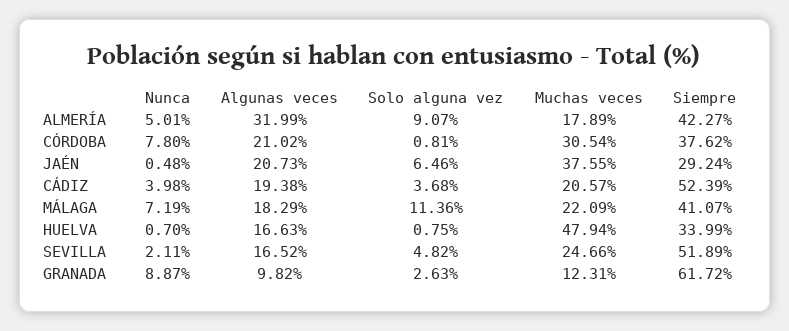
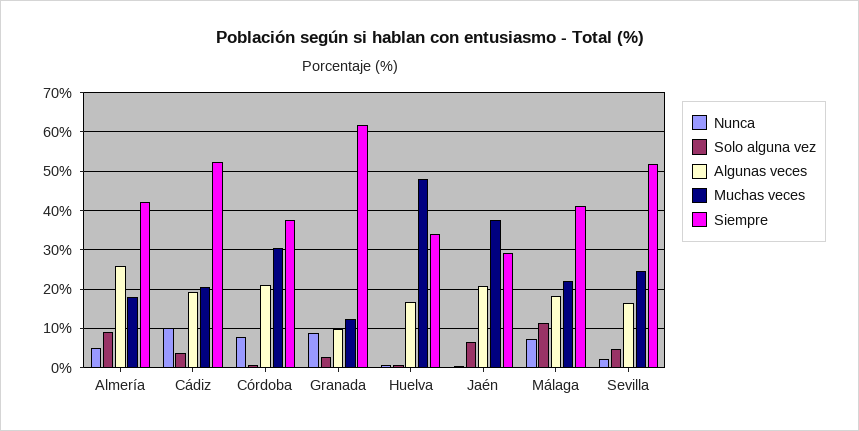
  {
    "Nunca": {
      "ALMERÍA": 5.01,
      "CÓRDOBA": 7.8,
      "JAÉN": 0.48,
-     "CÁDIZ": 3.98,
+     "CÁDIZ": 10,
      "MÁLAGA": 7.19,
      "HUELVA": 0.7,
      "SEVILLA": 2.11,
      "GRANADA": 8.87
    },
    "Algunas veces": {
-     "ALMERÍA": 31.99,
+     "ALMERÍA": 26,
      "CÓRDOBA": 21.02,
      "JAÉN": 20.73,
      "CÁDIZ": 19.38,
      "MÁLAGA": 18.29,
      "HUELVA": 16.63,
      "SEVILLA": 16.52,
      "GRANADA": 9.82
    },
    "Solo alguna vez": {
      "ALMERÍA": 9.07,
      "CÓRDOBA": 0.81,
      "JAÉN": 6.46,
      "CÁDIZ": 3.68,
      "MÁLAGA": 11.36,
      "HUELVA": 0.75,
      "SEVILLA": 4.82,
      "GRANADA": 2.63
    },
    "Muchas veces": {
      "ALMERÍA": 17.89,
      "CÓRDOBA": 30.54,
      "JAÉN": 37.55,
      "CÁDIZ": 20.57,
      "MÁLAGA": 22.09,
      "HUELVA": 47.94,
      "SEVILLA": 24.66,
      "GRANADA": 12.31
    },
    "Siempre": {
      "ALMERÍA": 42.27,
      "CÓRDOBA": 37.62,
      "JAÉN": 29.24,
      "CÁDIZ": 52.39,
      "MÁLAGA": 41.07,
      "HUELVA": 33.99,
      "SEVILLA": 51.89,
      "GRANADA": 61.72
    }
  }

